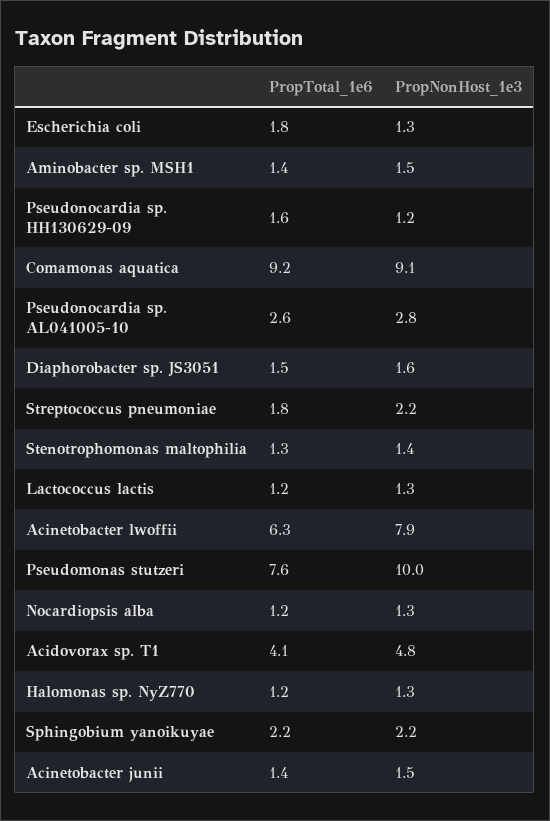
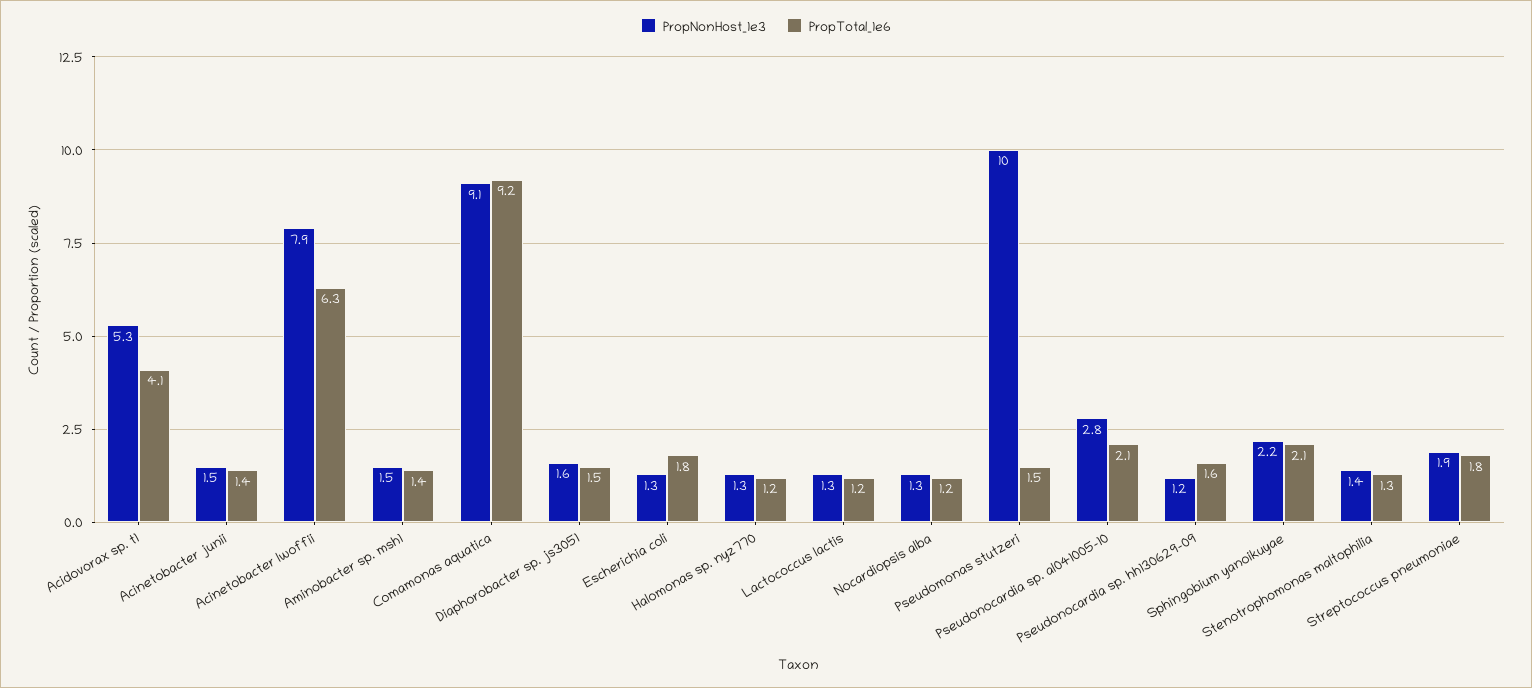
  {
    "PropTotal_1e6": {
      "Escherichia coli": 1.8,
      "Aminobacter sp. MSH1": 1.4,
      "Pseudonocardia sp. HH130629-09": 1.6,
      "Comamonas aquatica": 9.2,
-     "Pseudonocardia sp. AL041005-10": 2.6,
+     "Pseudonocardia sp. AL041005-10": 2.1,
      "Diaphorobacter sp. JS3051": 1.5,
      "Streptococcus pneumoniae": 1.8,
      "Stenotrophomonas maltophilia": 1.3,
      "Lactococcus lactis": 1.2,
      "Acinetobacter lwoffii": 6.3,
-     "Pseudomonas stutzeri": 7.6,
+     "Pseudomonas stutzeri": 1.5,
      "Nocardiopsis alba": 1.2,
      "Acidovorax sp. T1": 4.1,
      "Halomonas sp. NyZ770": 1.2,
-     "Sphingobium yanoikuyae": 2.2,
+     "Sphingobium yanoikuyae": 2.1,
      "Acinetobacter junii": 1.4
    },
    "PropNonHost_1e3": {
      "Escherichia coli": 1.3,
      "Aminobacter sp. MSH1": 1.5,
      "Pseudonocardia sp. HH130629-09": 1.2,
      "Comamonas aquatica": 9.1,
      "Pseudonocardia sp. AL041005-10": 2.8,
      "Diaphorobacter sp. JS3051": 1.6,
-     "Streptococcus pneumoniae": 2.2,
+     "Streptococcus pneumoniae": 1.9,
      "Stenotrophomonas maltophilia": 1.4,
      "Lactococcus lactis": 1.3,
      "Acinetobacter lwoffii": 7.9,
      "Pseudomonas stutzeri": 10,
      "Nocardiopsis alba": 1.3,
-     "Acidovorax sp. T1": 4.8,
+     "Acidovorax sp. T1": 5.3,
      "Halomonas sp. NyZ770": 1.3,
      "Sphingobium yanoikuyae": 2.2,
      "Acinetobacter junii": 1.5
    }
  }

